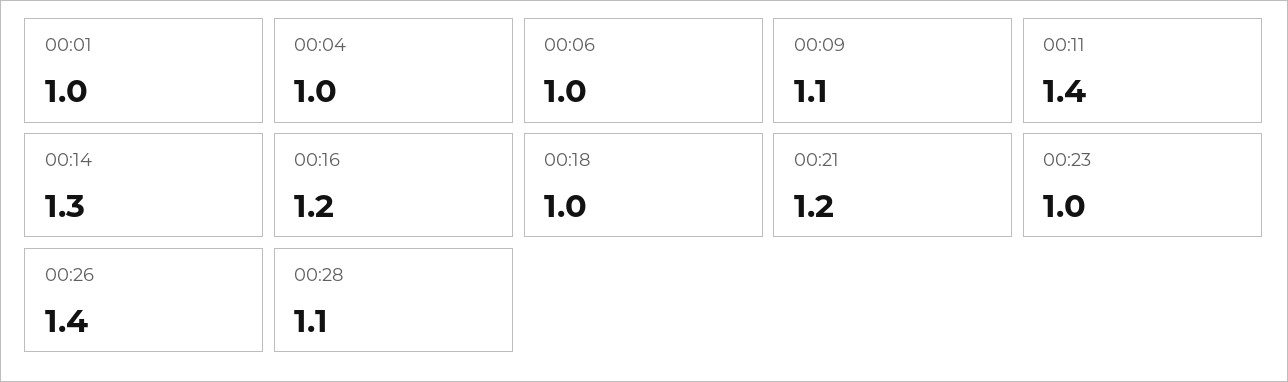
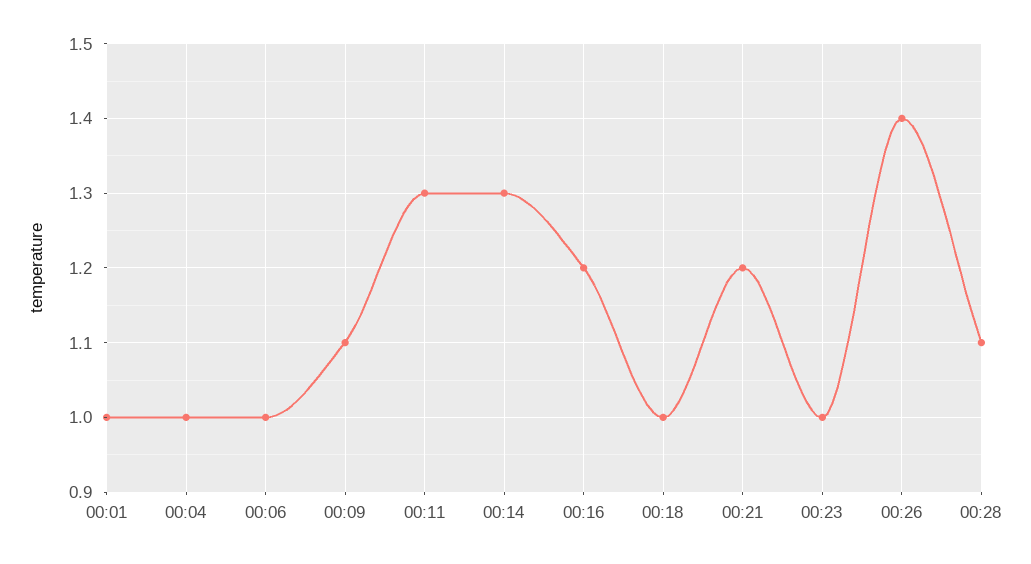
  {
    "00:01": 1,
    "00:04": 1,
    "00:06": 1,
    "00:09": 1.1,
-   "00:11": 1.4,
+   "00:11": 1.3,
    "00:14": 1.3,
    "00:16": 1.2,
    "00:18": 1,
    "00:21": 1.2,
    "00:23": 1,
    "00:26": 1.4,
    "00:28": 1.1
  }

